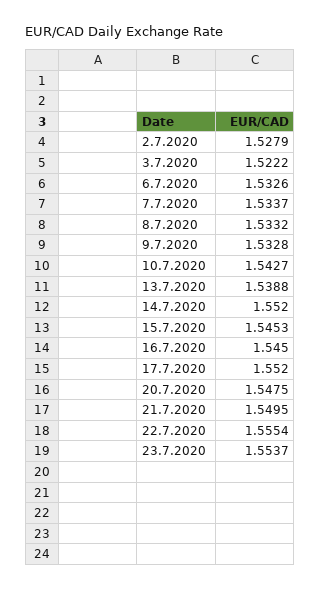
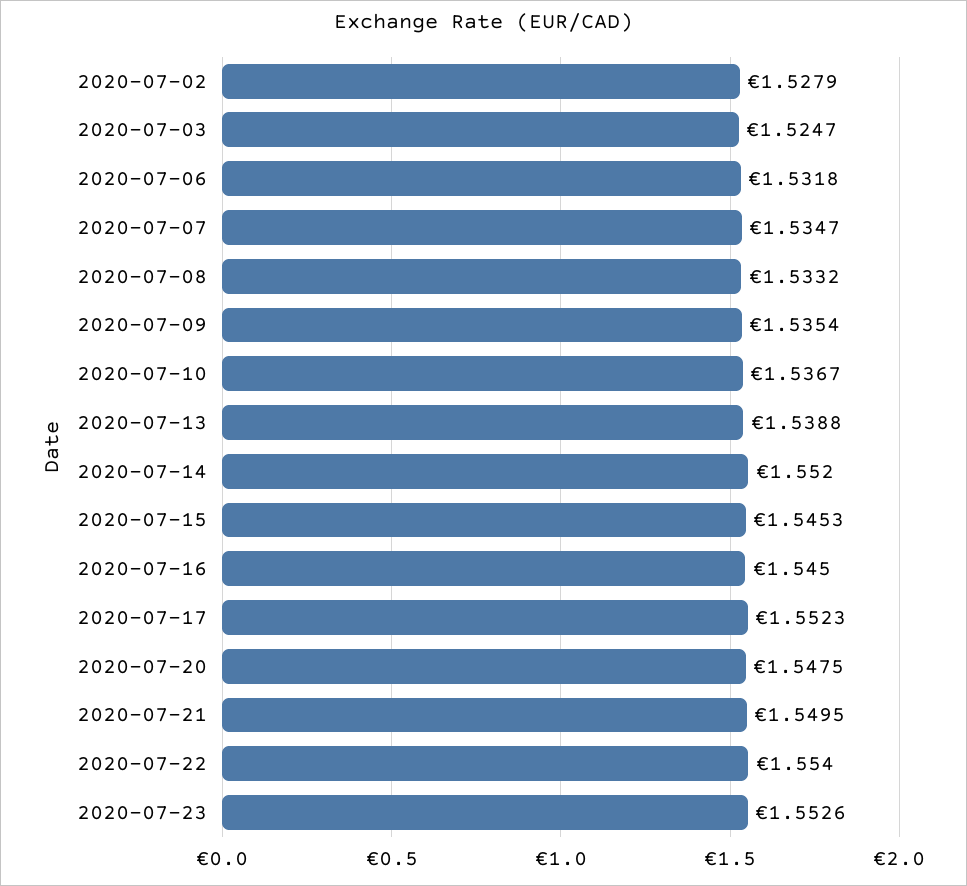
  {
    "2.7.2020": 1.5279,
-   "3.7.2020": 1.5222,
+   "3.7.2020": 1.5247,
-   "6.7.2020": 1.5326,
+   "6.7.2020": 1.5318,
-   "7.7.2020": 1.5337,
+   "7.7.2020": 1.5347,
    "8.7.2020": 1.5332,
-   "9.7.2020": 1.5328,
+   "9.7.2020": 1.5354,
-   "10.7.2020": 1.5427,
+   "10.7.2020": 1.5367,
    "13.7.2020": 1.5388,
    "14.7.2020": 1.552,
    "15.7.2020": 1.5453,
    "16.7.2020": 1.545,
-   "17.7.2020": 1.552,
+   "17.7.2020": 1.5523,
    "20.7.2020": 1.5475,
    "21.7.2020": 1.5495,
-   "22.7.2020": 1.5554,
+   "22.7.2020": 1.554,
-   "23.7.2020": 1.5537
+   "23.7.2020": 1.5526
  }

